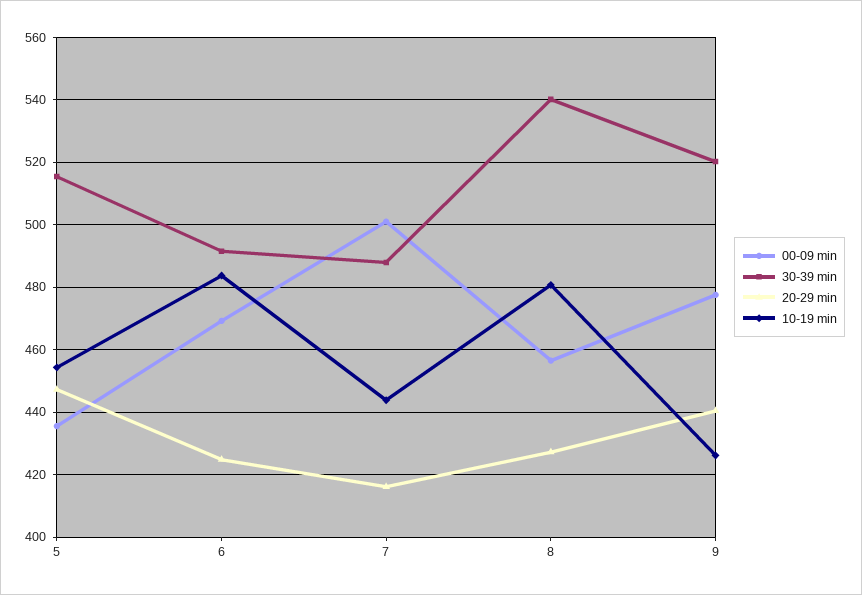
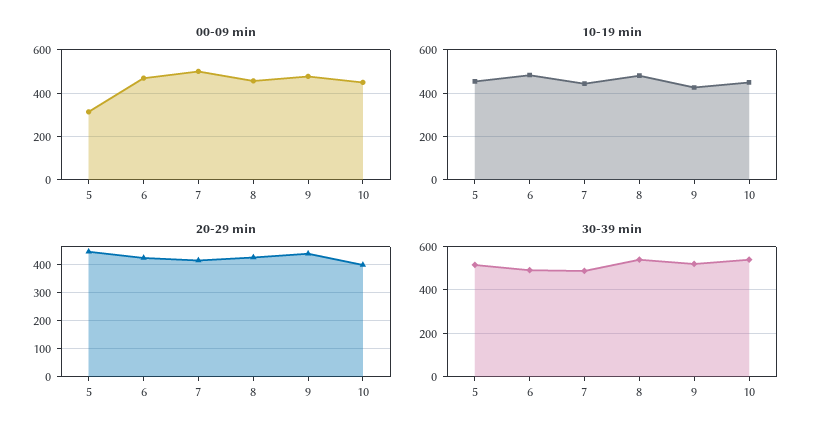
  {
    "00-09 min": {
-     "5": 436,
+     "5": 300,
      "6": 470,
      "7": 502,
      "8": 456,
-     "9": 478
+     "9": 478,
+     "10": 450
    },
    "30-39 min": {
      "5": 516,
      "6": 492,
      "7": 488,
      "8": 540,
-     "9": 520
+     "9": 520,
+     "10": 550
    },
    "20-29 min": {
      "5": 448,
      "6": 424,
      "7": 416,
      "8": 428,
-     "9": 440
+     "9": 440,
+     "10": 400
    },
    "10-19 min": {
      "5": 454,
      "6": 484,
      "7": 444,
      "8": 480,
-     "9": 426
+     "9": 426,
+     "10": 450
    }
  }

